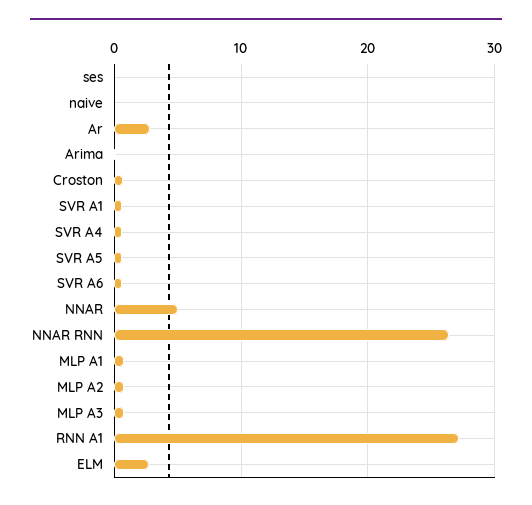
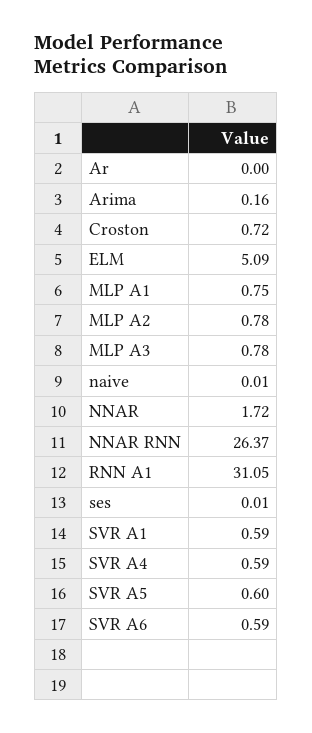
  {
    "ses": 0.01,
    "naive": 0.01,
-   "Ar": 3,
+   "Ar": 0,
    "Arima": 0.16,
    "Croston": 0.72,
    "SVR A1": 0.59,
    "SVR A4": 0.59,
    "SVR A5": 0.6,
    "SVR A6": 0.59,
-   "NNAR": 5,
+   "NNAR": 1.72,
    "NNAR RNN": 26.37,
    "MLP A1": 0.75,
    "MLP A2": 0.78,
    "MLP A3": 0.78,
-   "RNN A1": 27,
+   "RNN A1": 31.05,
-   "ELM": 3
+   "ELM": 5.09
  }

